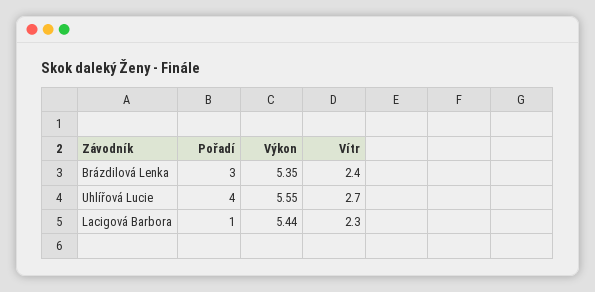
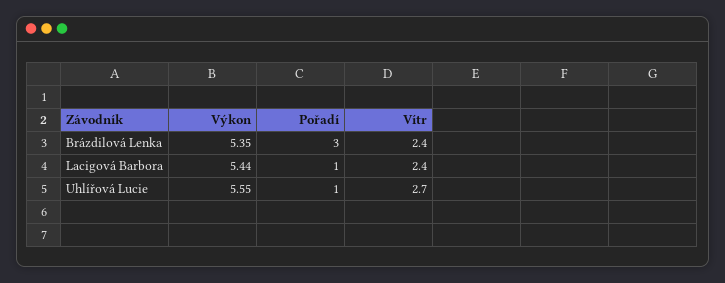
  {
    "Pořadí": {
      "Brázdilová Lenka": 3,
-     "Uhlířová Lucie": 4,
+     "Uhlířová Lucie": 1,
      "Lacigová Barbora": 1
    },
    "Výkon": {
      "Brázdilová Lenka": 5.35,
      "Uhlířová Lucie": 5.55,
      "Lacigová Barbora": 5.44
    },
    "Vítr": {
      "Brázdilová Lenka": 2.4,
      "Uhlířová Lucie": 2.7,
-     "Lacigová Barbora": 2.3
+     "Lacigová Barbora": 2.4
    }
  }

